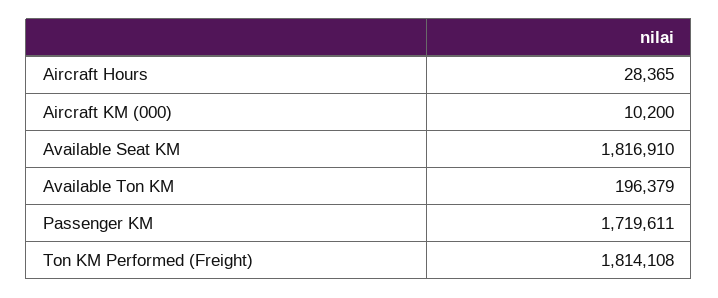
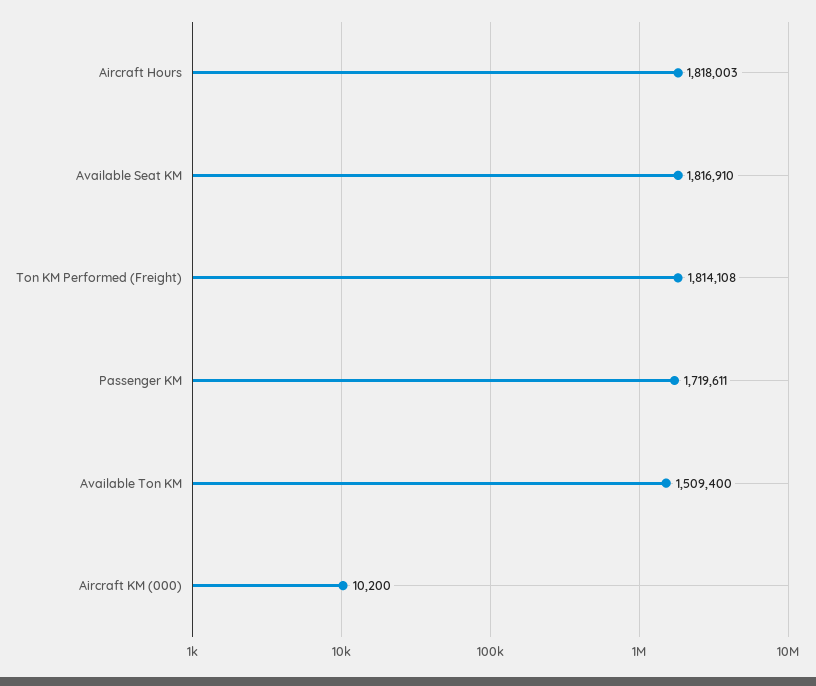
  {
-   "Aircraft Hours": 28365,
+   "Aircraft Hours": 1818003,
    "Aircraft KM (000)": 10200,
    "Available Seat KM": 1816910,
-   "Available Ton KM": 196379,
+   "Available Ton KM": 1509400,
    "Passenger KM": 1719611,
    "Ton KM Performed (Freight)": 1814108
  }

